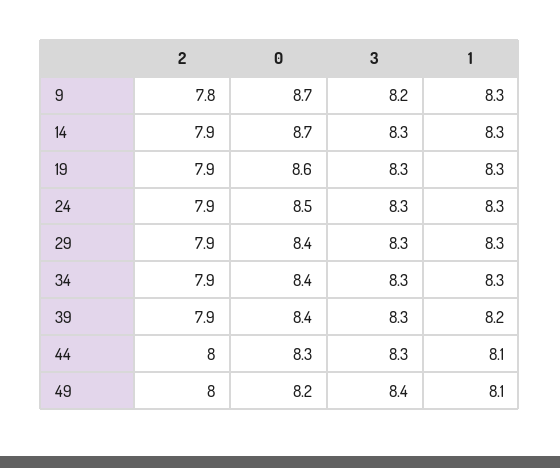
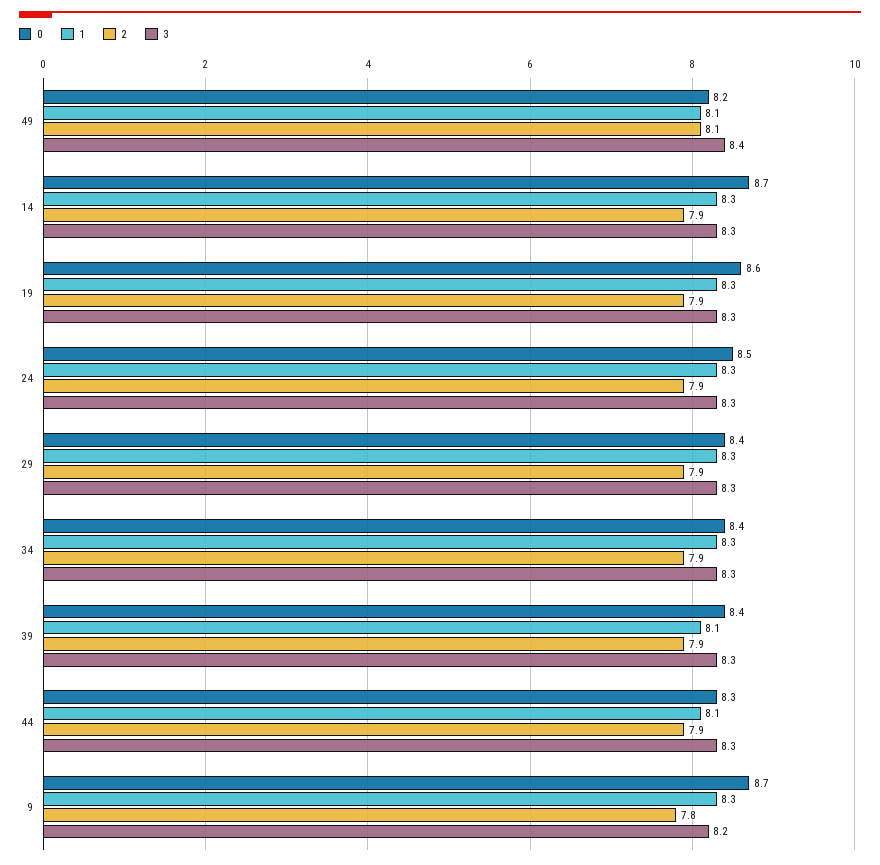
  {
    "2": {
      "9": 7.8,
      "14": 7.9,
      "19": 7.9,
      "24": 7.9,
      "29": 7.9,
      "34": 7.9,
      "39": 7.9,
-     "44": 8,
+     "44": 7.9,
-     "49": 8
+     "49": 8.1
    },
    "0": {
      "9": 8.7,
      "14": 8.7,
      "19": 8.6,
      "24": 8.5,
      "29": 8.4,
      "34": 8.4,
      "39": 8.4,
      "44": 8.3,
      "49": 8.2
    },
    "3": {
      "9": 8.2,
      "14": 8.3,
      "19": 8.3,
      "24": 8.3,
      "29": 8.3,
      "34": 8.3,
      "39": 8.3,
      "44": 8.3,
      "49": 8.4
    },
    "1": {
      "9": 8.3,
      "14": 8.3,
      "19": 8.3,
      "24": 8.3,
      "29": 8.3,
      "34": 8.3,
-     "39": 8.2,
+     "39": 8.1,
      "44": 8.1,
      "49": 8.1
    }
  }

